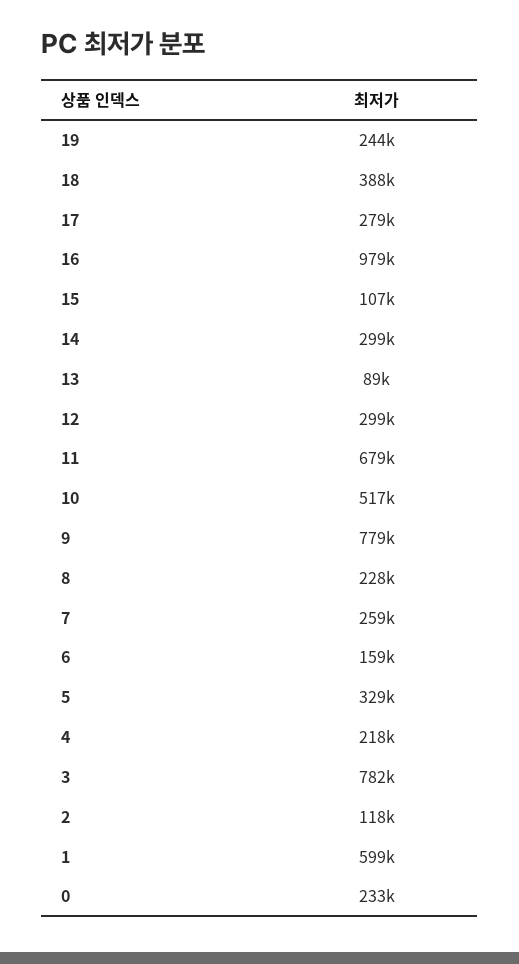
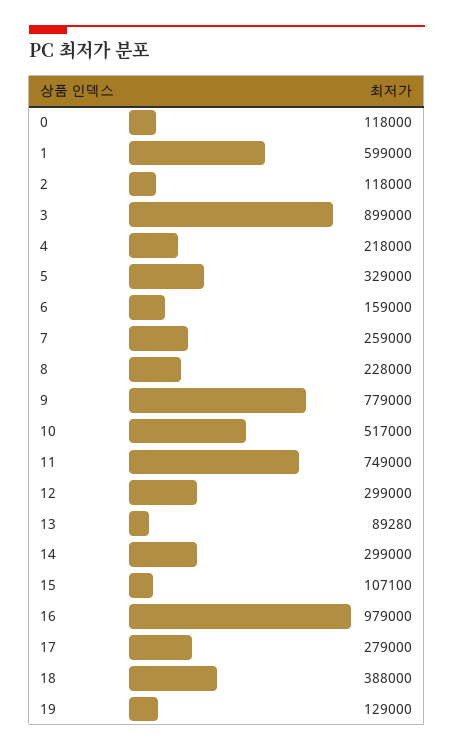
  {
-   "19": 244000,
+   "19": 129000,
    "18": 388000,
    "17": 279000,
    "16": 979000,
    "15": 107100,
    "14": 299000,
    "13": 89280,
    "12": 299000,
-   "11": 679000,
+   "11": 749000,
    "10": 517000,
    "9": 779000,
    "8": 228000,
    "7": 259000,
    "6": 159000,
    "5": 329000,
    "4": 218000,
-   "3": 782000,
+   "3": 899000,
    "2": 118000,
    "1": 599000,
-   "0": 233000
+   "0": 118000
  }

